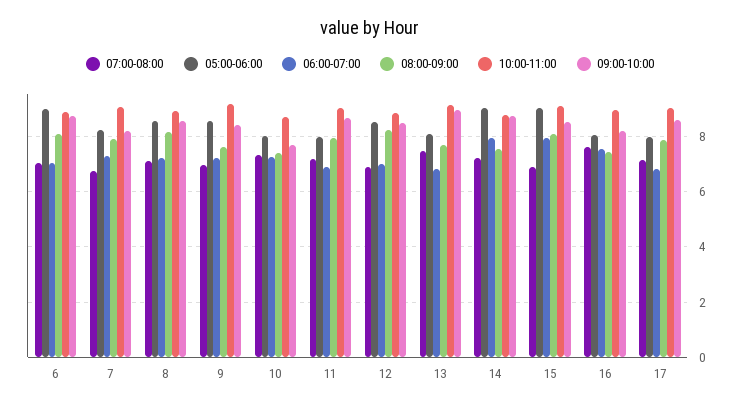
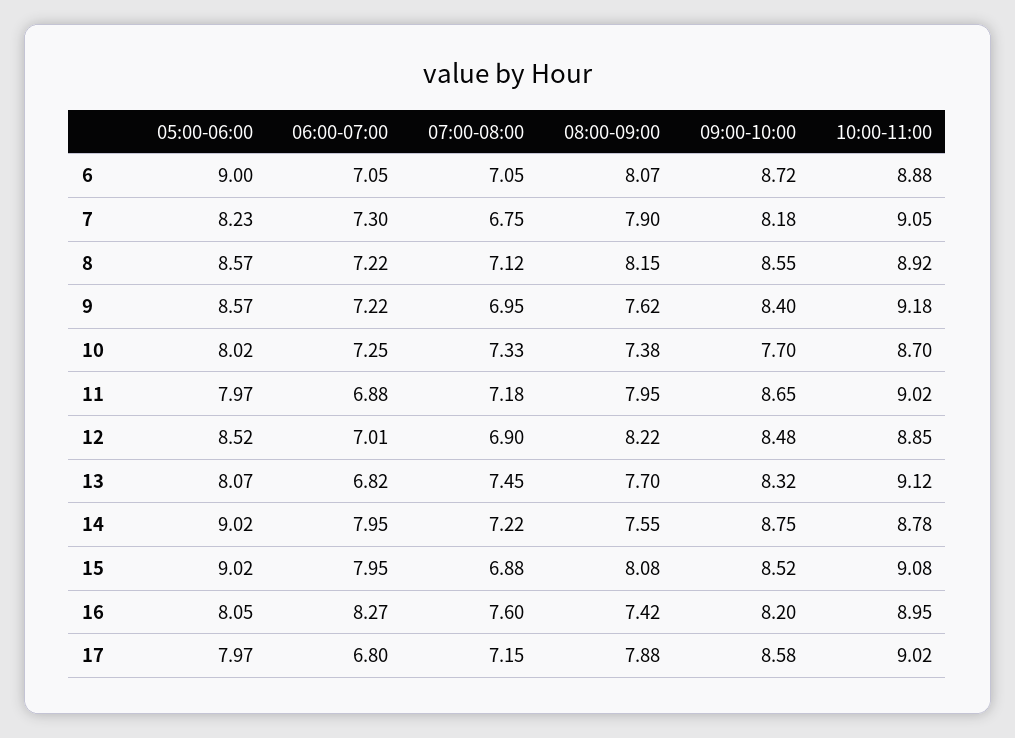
  {
    "07:00-08:00": {
      "6": 7.05,
      "7": 6.75,
      "8": 7.12,
      "9": 6.95,
      "10": 7.33,
      "11": 7.18,
      "12": 6.9,
      "13": 7.45,
      "14": 7.22,
      "15": 6.88,
      "16": 7.6,
      "17": 7.15
    },
    "05:00-06:00": {
      "6": 9,
      "7": 8.23,
      "8": 8.57,
      "9": 8.57,
      "10": 8.02,
      "11": 7.97,
      "12": 8.52,
      "13": 8.07,
      "14": 9.02,
      "15": 9.02,
      "16": 8.05,
      "17": 7.97
    },
    "06:00-07:00": {
      "6": 7.05,
      "7": 7.3,
      "8": 7.22,
      "9": 7.22,
      "10": 7.25,
      "11": 6.88,
      "12": 7.01,
      "13": 6.82,
      "14": 7.95,
      "15": 7.95,
-     "16": 7.5,
+     "16": 8.27,
      "17": 6.8
    },
    "08:00-09:00": {
      "6": 8.07,
      "7": 7.9,
      "8": 8.15,
      "9": 7.62,
      "10": 7.38,
      "11": 7.95,
      "12": 8.22,
      "13": 7.7,
      "14": 7.55,
      "15": 8.08,
      "16": 7.42,
      "17": 7.88
    },
    "10:00-11:00": {
      "6": 8.88,
      "7": 9.05,
      "8": 8.92,
      "9": 9.18,
      "10": 8.7,
      "11": 9.02,
      "12": 8.85,
      "13": 9.12,
      "14": 8.78,
      "15": 9.08,
      "16": 8.95,
      "17": 9.02
    },
    "09:00-10:00": {
      "6": 8.72,
      "7": 8.18,
      "8": 8.55,
      "9": 8.4,
      "10": 7.7,
      "11": 8.65,
      "12": 8.48,
-     "13": 9,
+     "13": 8.32,
      "14": 8.75,
      "15": 8.52,
      "16": 8.2,
      "17": 8.58
    }
  }

